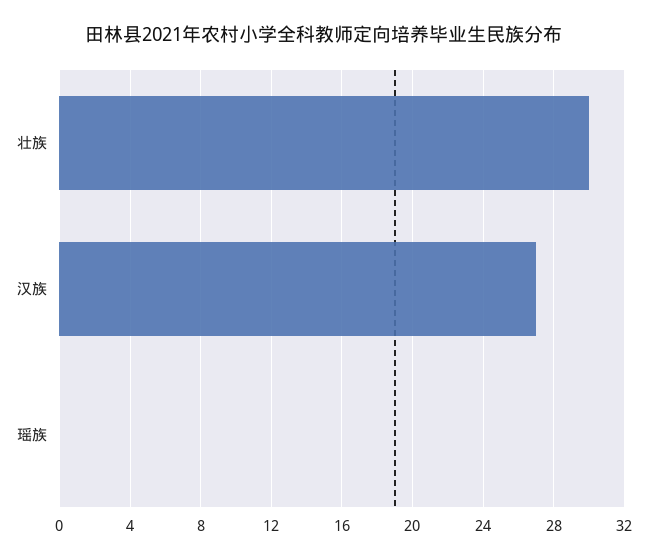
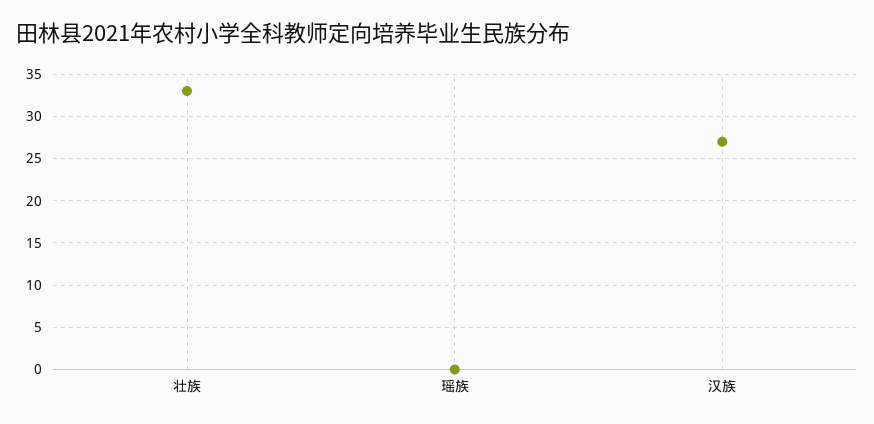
  {
-   "壮族": 30,
+   "壮族": 33,
    "汉族": 27,
    "瑶族": 0
  }

